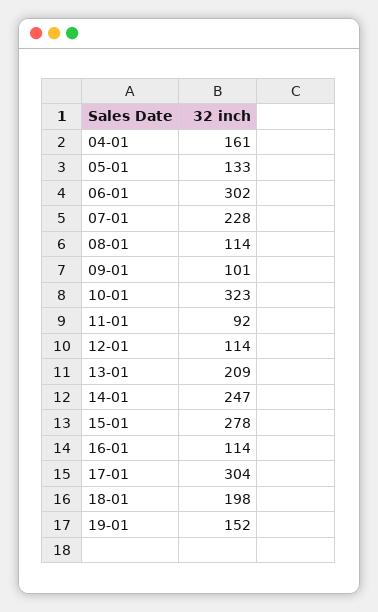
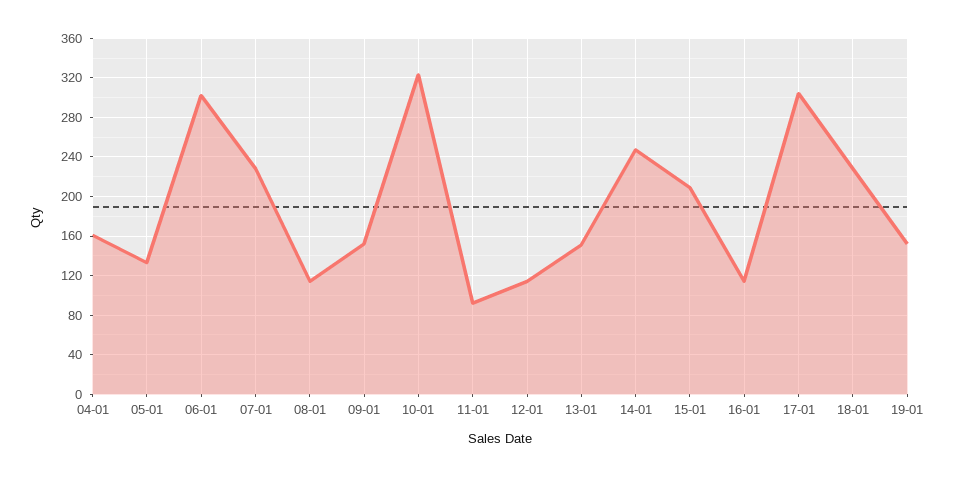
  {
    "04-01": 161,
    "05-01": 133,
    "06-01": 302,
    "07-01": 228,
    "08-01": 114,
-   "09-01": 101,
+   "09-01": 150,
    "10-01": 323,
    "11-01": 92,
    "12-01": 114,
-   "13-01": 209,
+   "13-01": 150,
    "14-01": 247,
-   "15-01": 278,
+   "15-01": 210,
    "16-01": 114,
    "17-01": 304,
-   "18-01": 198,
+   "18-01": 230,
    "19-01": 152
  }

